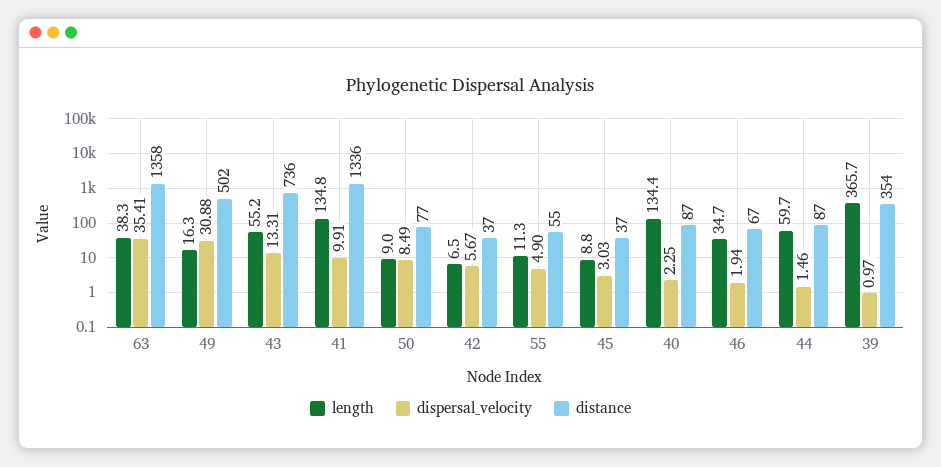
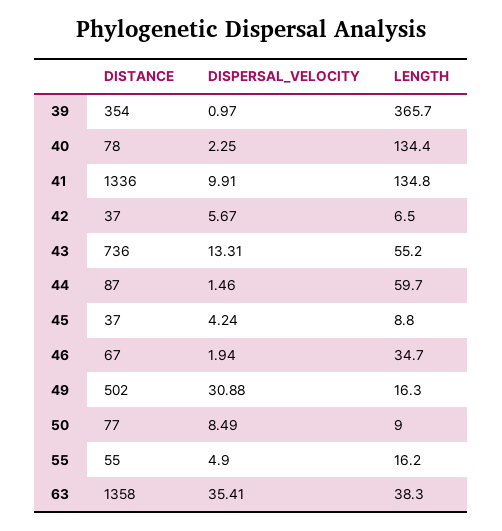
  {
    "length": {
      "63": 38.3,
      "49": 16.3,
      "43": 55.2,
      "41": 134.8,
      "50": 9,
      "42": 6.5,
-     "55": 11.3,
+     "55": 16.2,
      "45": 8.8,
      "40": 134.4,
      "46": 34.7,
      "44": 59.7,
      "39": 365.7
    },
    "dispersal_velocity": {
      "63": 35.41,
      "49": 30.88,
      "43": 13.31,
      "41": 9.91,
      "50": 8.49,
      "42": 5.67,
      "55": 4.9,
-     "45": 3.03,
+     "45": 4.24,
      "40": 2.25,
      "46": 1.94,
      "44": 1.46,
      "39": 0.97
    },
    "distance": {
      "63": 1358,
      "49": 502,
      "43": 736,
      "41": 1336,
      "50": 77,
      "42": 37,
      "55": 55,
      "45": 37,
-     "40": 87,
+     "40": 78,
      "46": 67,
      "44": 87,
      "39": 354
    }
  }

